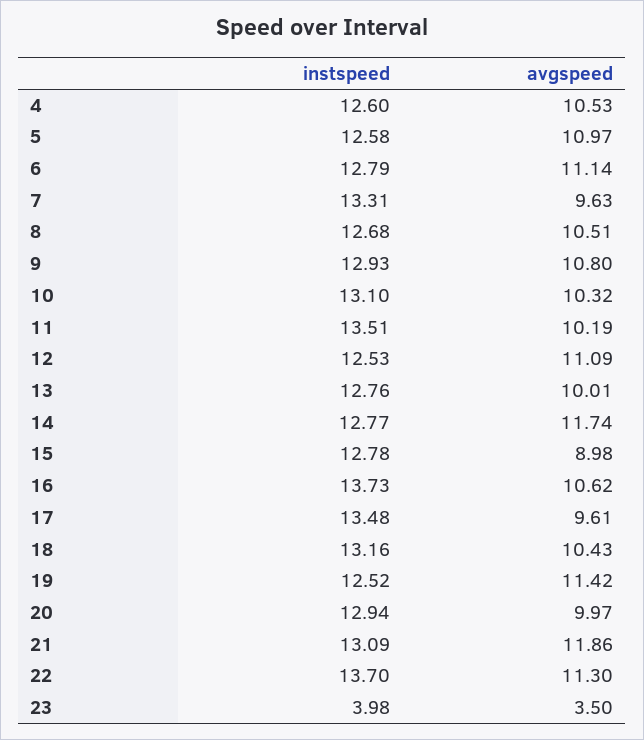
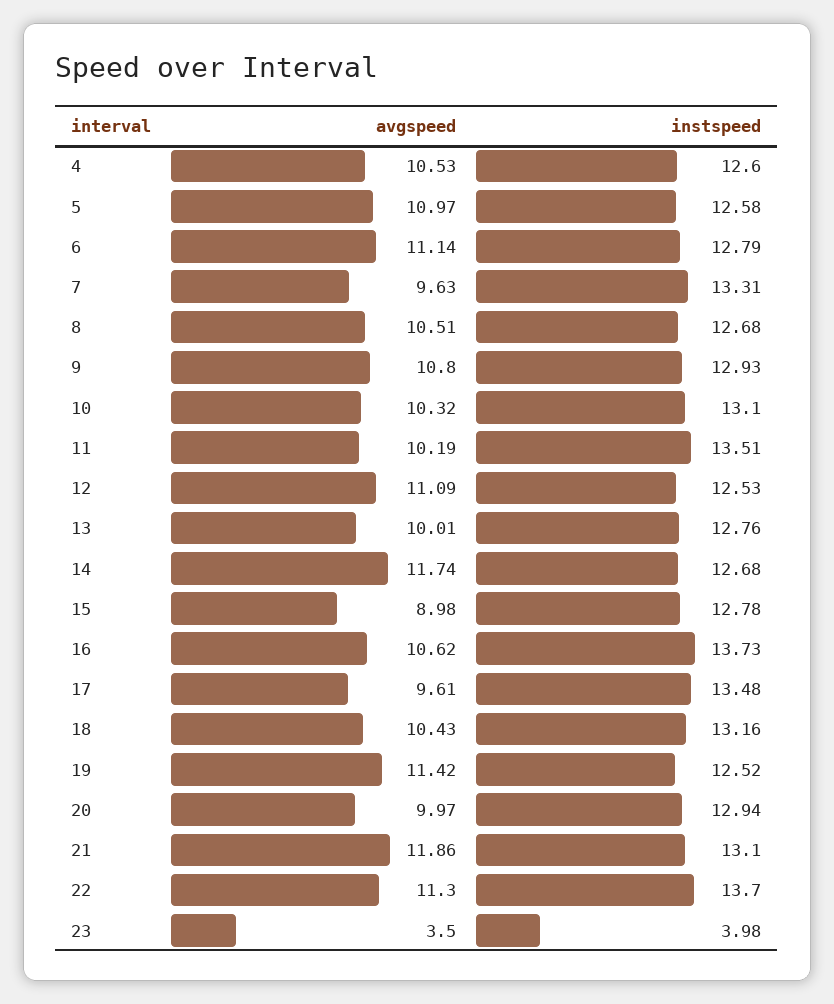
  {
    "instspeed": {
      "4": 12.6,
      "5": 12.58,
      "6": 12.79,
      "7": 13.31,
      "8": 12.68,
      "9": 12.93,
      "10": 13.1,
      "11": 13.51,
      "12": 12.53,
      "13": 12.76,
-     "14": 12.77,
+     "14": 12.68,
      "15": 12.78,
      "16": 13.73,
      "17": 13.48,
      "18": 13.16,
      "19": 12.52,
      "20": 12.94,
-     "21": 13.09,
+     "21": 13.1,
      "22": 13.7,
      "23": 3.98
    },
    "avgspeed": {
      "4": 10.53,
      "5": 10.97,
      "6": 11.14,
      "7": 9.63,
      "8": 10.51,
      "9": 10.8,
      "10": 10.32,
      "11": 10.19,
      "12": 11.09,
      "13": 10.01,
      "14": 11.74,
      "15": 8.98,
      "16": 10.62,
      "17": 9.61,
      "18": 10.43,
      "19": 11.42,
      "20": 9.97,
      "21": 11.86,
      "22": 11.3,
      "23": 3.5
    }
  }

